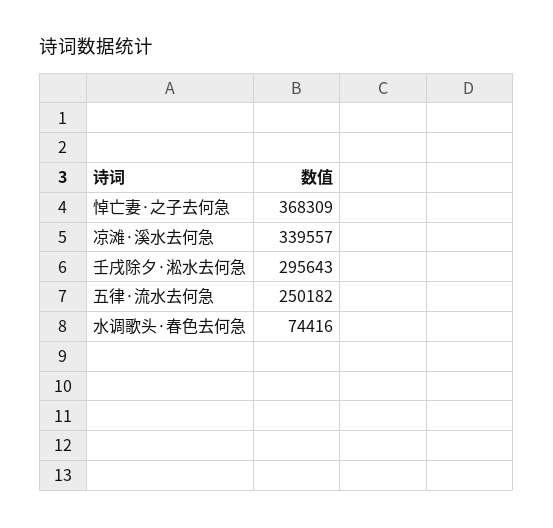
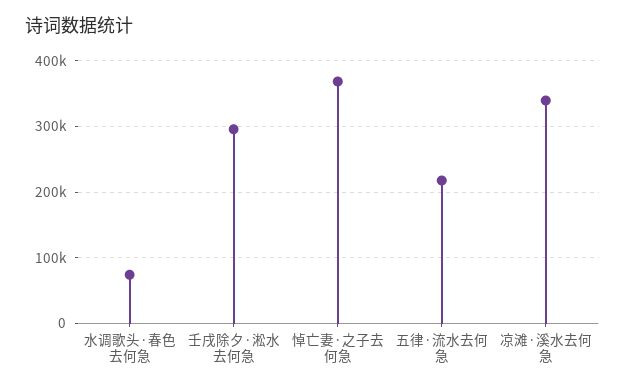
  {
    "悼亡妻·之子去何急": 368309,
    "凉滩·溪水去何急": 339557,
    "壬戌除夕·淞水去何急": 295643,
-   "五律·流水去何急": 250182,
+   "五律·流水去何急": 220000,
    "水调歌头·春色去何急": 74416
  }

